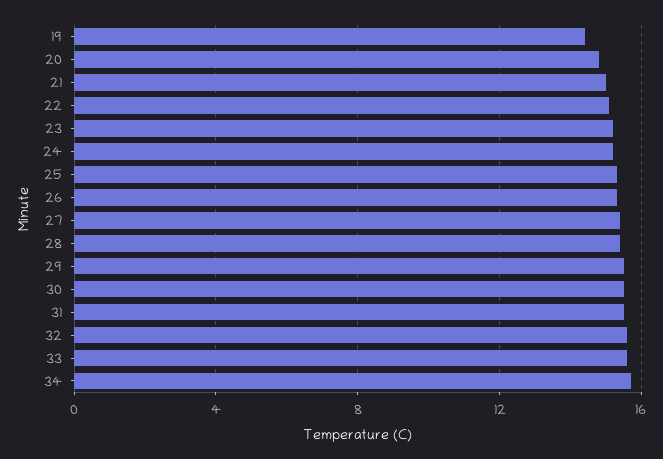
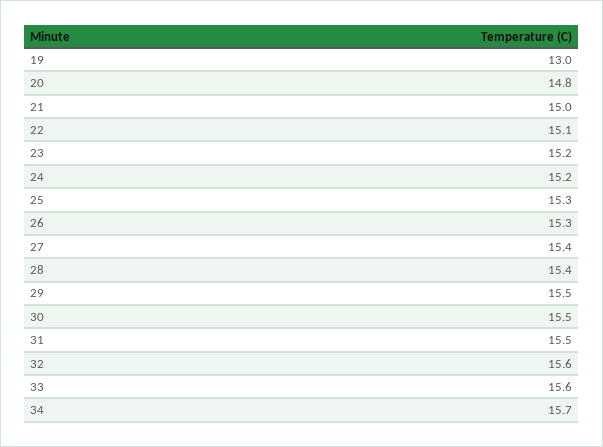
  {
-   "19": 14.5,
+   "19": 13,
    "20": 14.8,
    "21": 15,
    "22": 15.1,
    "23": 15.2,
    "24": 15.2,
    "25": 15.3,
    "26": 15.3,
    "27": 15.4,
    "28": 15.4,
    "29": 15.5,
    "30": 15.5,
    "31": 15.5,
    "32": 15.6,
    "33": 15.6,
    "34": 15.7
  }

